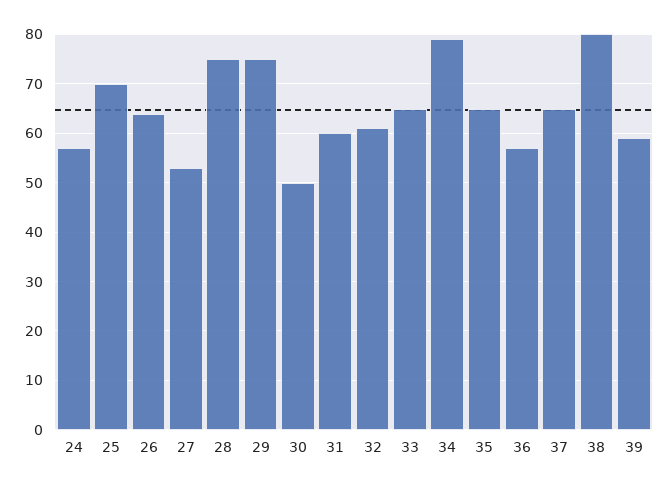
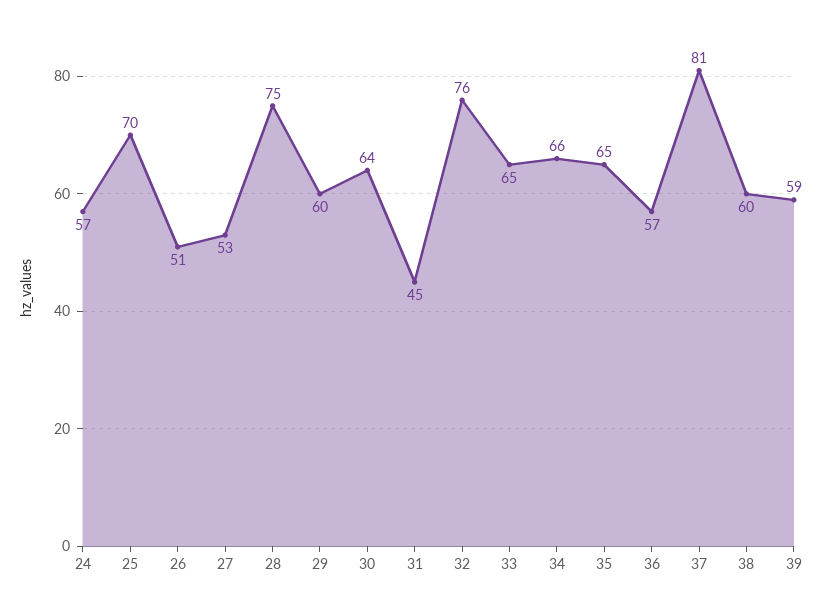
  {
    "24": 57,
    "25": 70,
-   "26": 65,
+   "26": 51,
    "27": 53,
    "28": 75,
-   "29": 75,
+   "29": 60,
-   "30": 50,
+   "30": 64,
-   "31": 60,
+   "31": 45,
-   "32": 60,
+   "32": 76,
    "33": 65,
-   "34": 80,
+   "34": 66,
    "35": 65,
    "36": 57,
-   "37": 65,
+   "37": 81,
-   "38": 80,
+   "38": 60,
    "39": 59
  }

